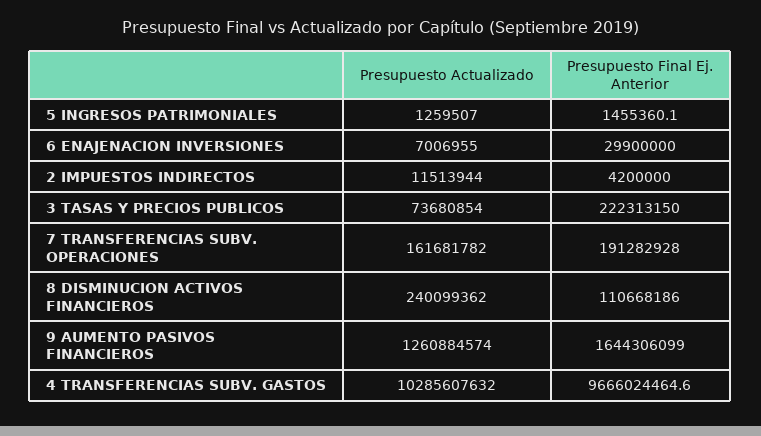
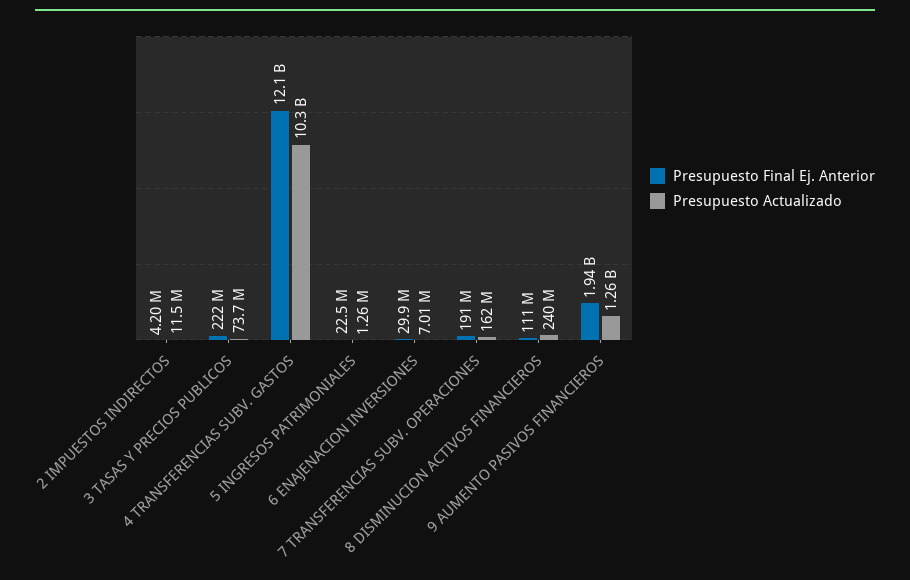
  {
    "Presupuesto Actualizado": {
      "5 INGRESOS PATRIMONIALES": 1259507,
      "6 ENAJENACION INVERSIONES": 7006955,
      "2 IMPUESTOS INDIRECTOS": 11513944,
      "3 TASAS Y PRECIOS PUBLICOS": 73680854,
      "7 TRANSFERENCIAS SUBV. OPERACIONES": 161681782,
      "8 DISMINUCION ACTIVOS FINANCIEROS": 240099362,
      "9 AUMENTO PASIVOS FINANCIEROS": 1260884574,
      "4 TRANSFERENCIAS SUBV. GASTOS": 10285607632
    },
    "Presupuesto Final Ej. Anterior": {
-     "5 INGRESOS PATRIMONIALES": 1455360.1,
+     "5 INGRESOS PATRIMONIALES": 22500000,
      "6 ENAJENACION INVERSIONES": 29900000,
      "2 IMPUESTOS INDIRECTOS": 4200000,
      "3 TASAS Y PRECIOS PUBLICOS": 222313150,
      "7 TRANSFERENCIAS SUBV. OPERACIONES": 191282928,
      "8 DISMINUCION ACTIVOS FINANCIEROS": 110668186,
-     "9 AUMENTO PASIVOS FINANCIEROS": 1644306099,
+     "9 AUMENTO PASIVOS FINANCIEROS": 1940000000,
-     "4 TRANSFERENCIAS SUBV. GASTOS": 9666024464.6
+     "4 TRANSFERENCIAS SUBV. GASTOS": 12100000000
    }
  }

